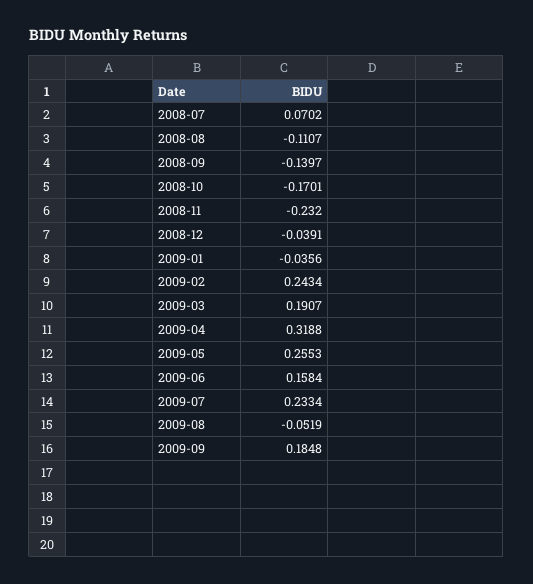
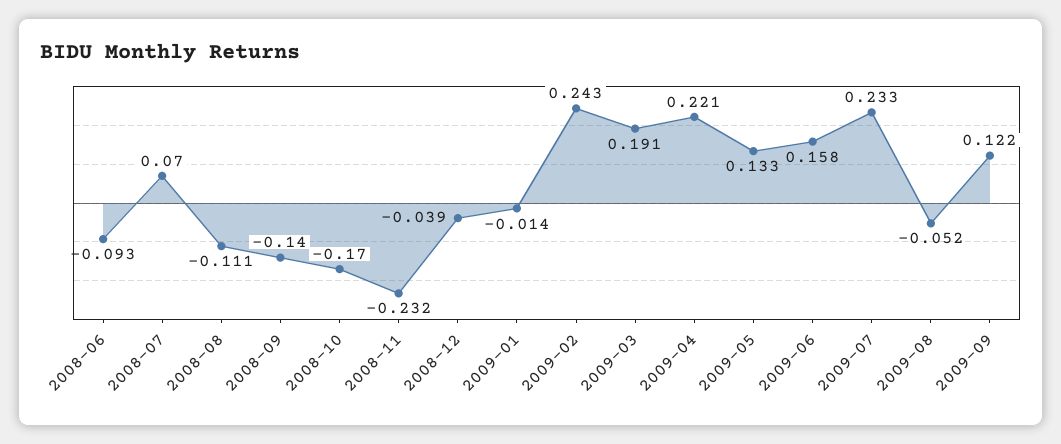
  {
    "2008-07": 0.0702,
    "2008-08": -0.1107,
    "2008-09": -0.1397,
    "2008-10": -0.1701,
    "2008-11": -0.232,
    "2008-12": -0.0391,
-   "2009-01": -0.0356,
+   "2009-01": -0.014,
    "2009-02": 0.2434,
    "2009-03": 0.1907,
-   "2009-04": 0.3188,
+   "2009-04": 0.221,
-   "2009-05": 0.2553,
+   "2009-05": 0.133,
    "2009-06": 0.1584,
    "2009-07": 0.2334,
    "2009-08": -0.0519,
-   "2009-09": 0.1848
+   "2009-09": 0.122,
+   "2008-06": -0.093
  }

